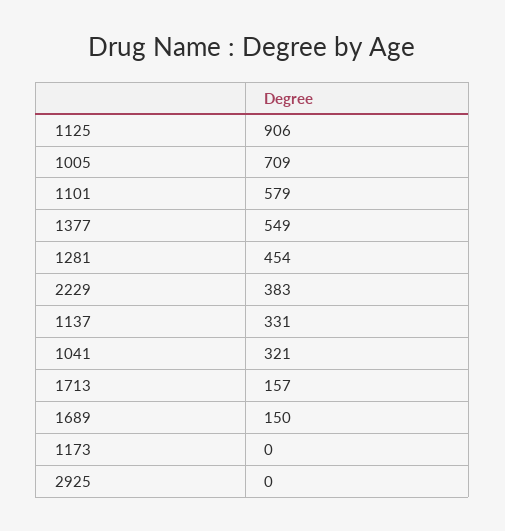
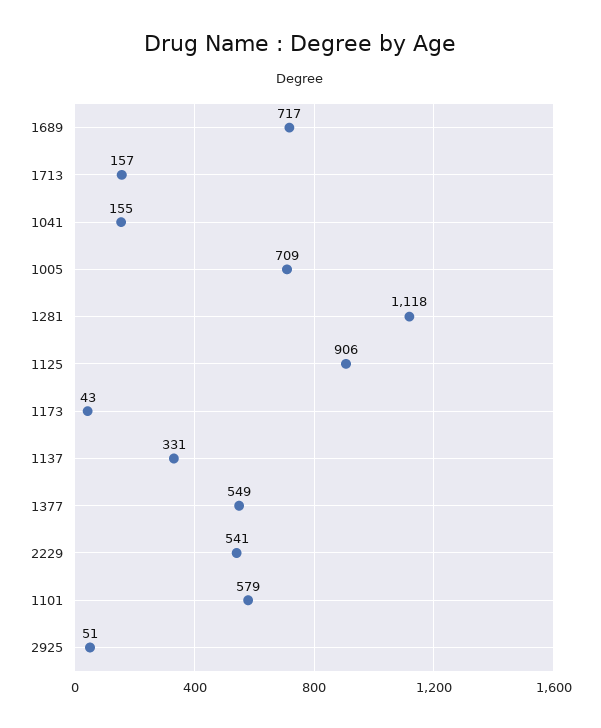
  {
    "1125": 906,
    "1005": 709,
    "1101": 579,
    "1377": 549,
-   "1281": 454,
+   "1281": 1118,
-   "2229": 383,
+   "2229": 541,
    "1137": 331,
-   "1041": 321,
+   "1041": 155,
    "1713": 157,
-   "1689": 150,
+   "1689": 717,
-   "1173": 0,
+   "1173": 43,
-   "2925": 0
+   "2925": 51
  }

